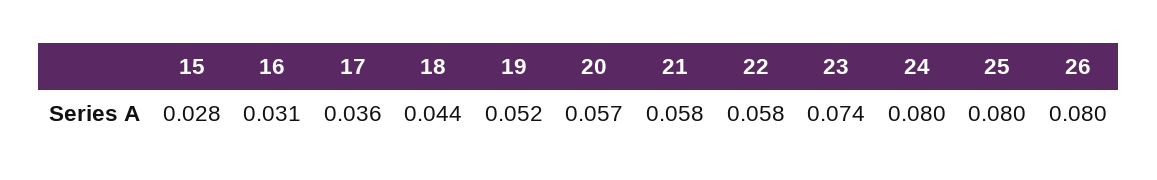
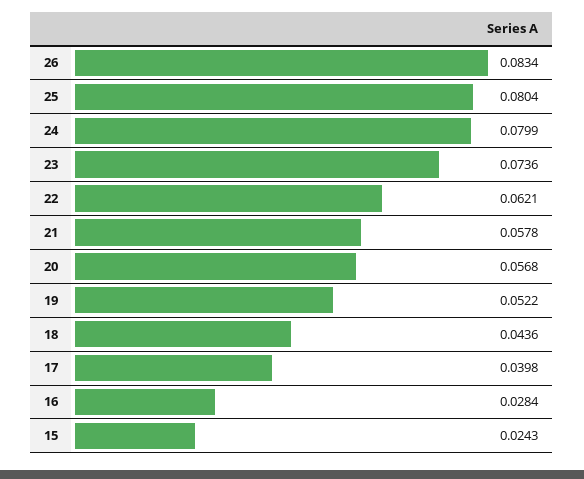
  {
-   "15": 0.028,
+   "15": 0.0243,
-   "16": 0.031,
+   "16": 0.0284,
-   "17": 0.036,
+   "17": 0.0398,
    "18": 0.0436,
    "19": 0.0522,
    "20": 0.0568,
    "21": 0.0578,
-   "22": 0.058,
+   "22": 0.0621,
    "23": 0.0736,
    "24": 0.0799,
    "25": 0.0804,
-   "26": 0.08
+   "26": 0.0834
  }

